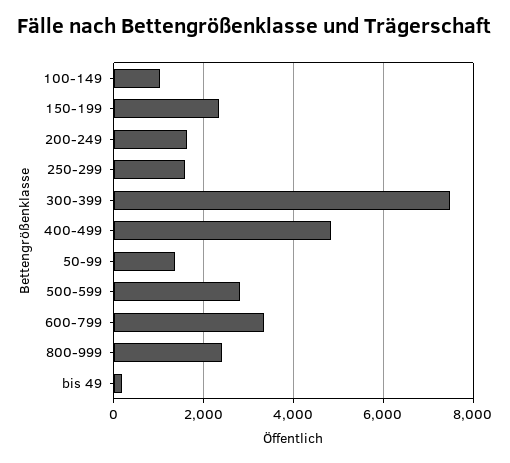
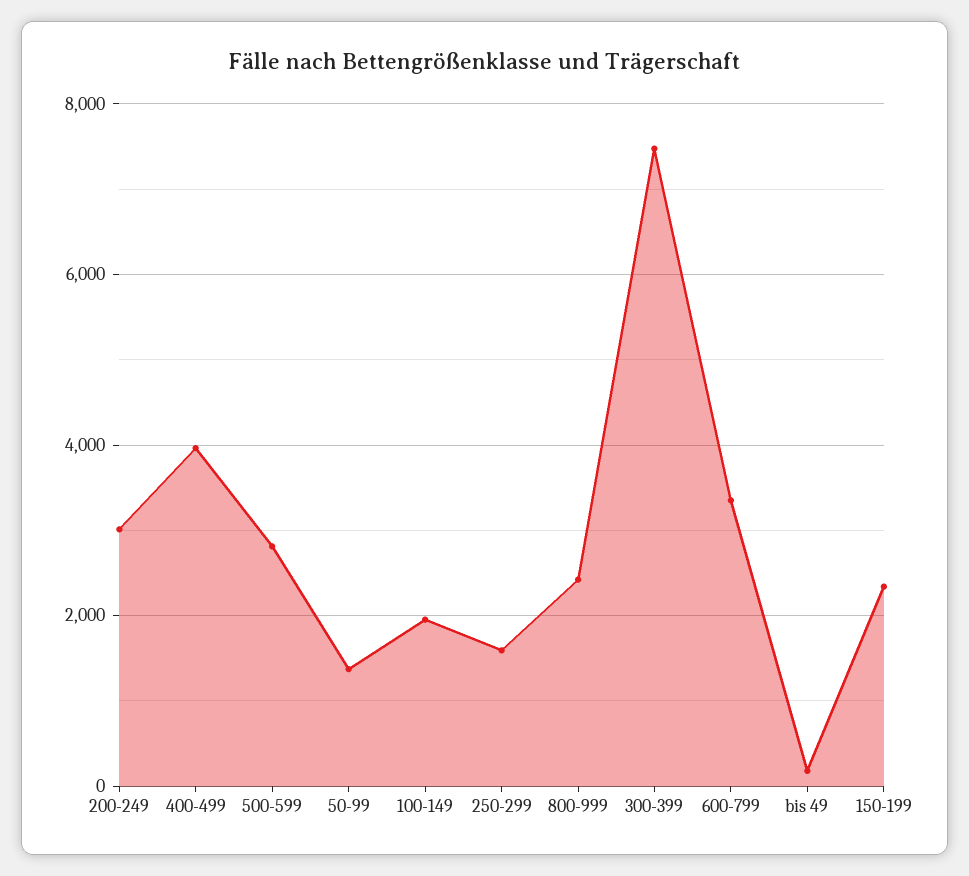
  {
-   "100-149": 1000,
+   "100-149": 2000,
    "150-199": 2400,
-   "200-249": 1600,
+   "200-249": 3000,
    "250-299": 1600,
    "300-399": 7400,
-   "400-499": 4800,
+   "400-499": 4000,
    "50-99": 1400,
    "500-599": 2800,
    "600-799": 3400,
    "800-999": 2400,
    "bis 49": 200
  }

